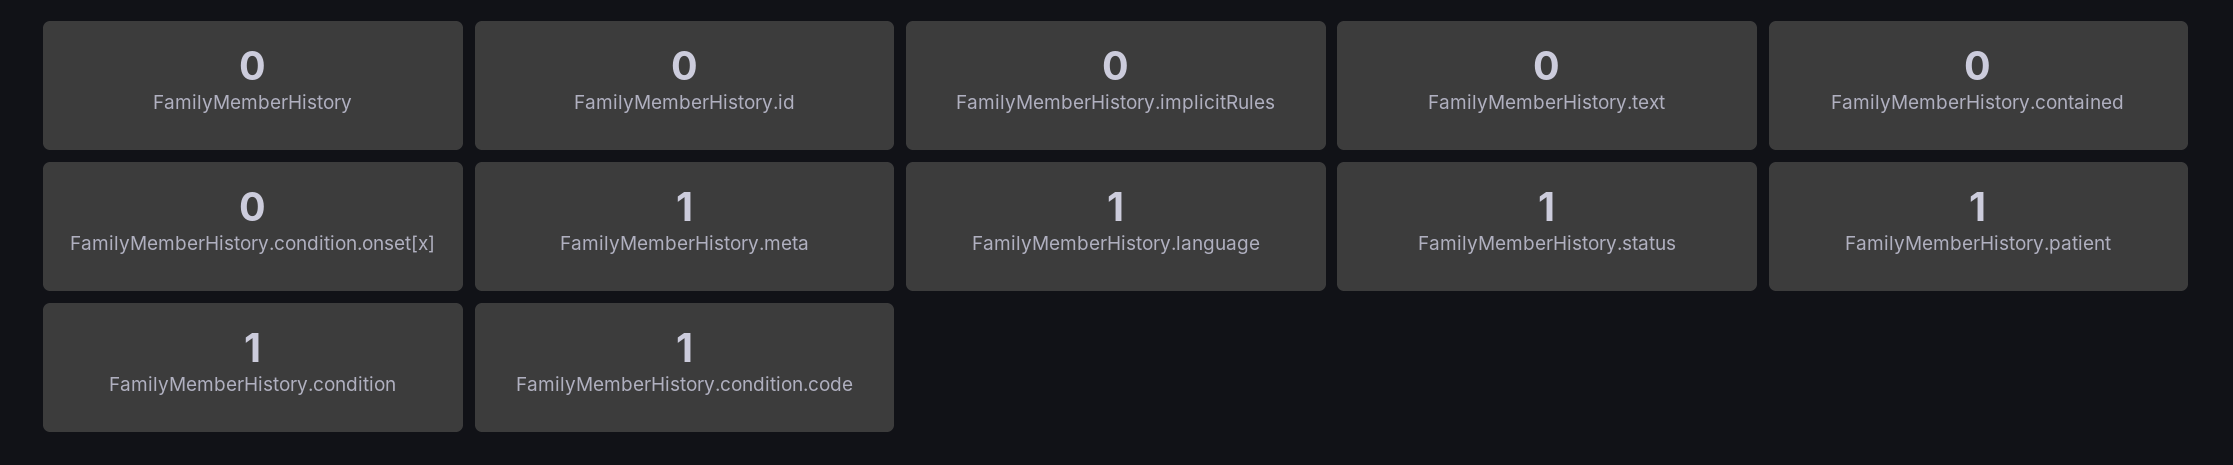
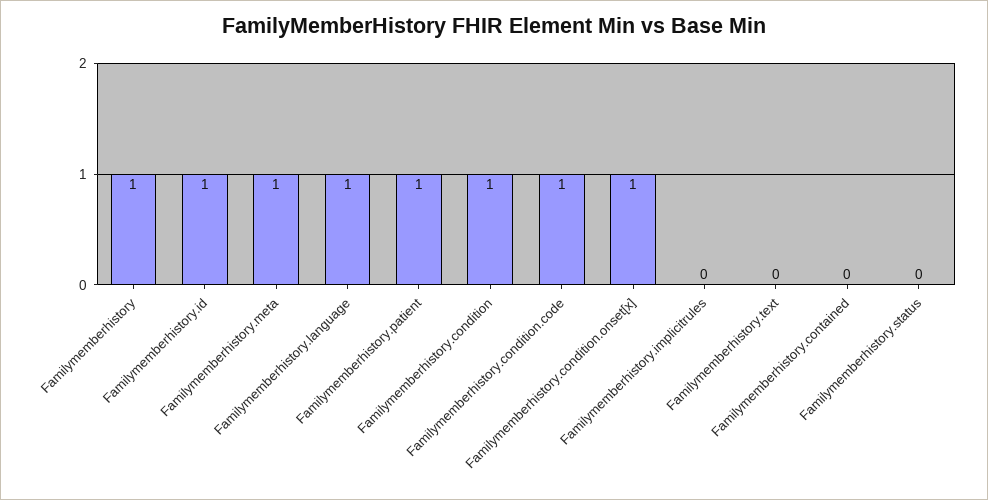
  {
-   "FamilyMemberHistory": 0,
+   "FamilyMemberHistory": 1,
-   "FamilyMemberHistory.id": 0,
+   "FamilyMemberHistory.id": 1,
    "FamilyMemberHistory.implicitRules": 0,
    "FamilyMemberHistory.text": 0,
    "FamilyMemberHistory.contained": 0,
-   "FamilyMemberHistory.condition.onset[x]": 0,
+   "FamilyMemberHistory.condition.onset[x]": 1,
    "FamilyMemberHistory.meta": 1,
    "FamilyMemberHistory.language": 1,
-   "FamilyMemberHistory.status": 1,
+   "FamilyMemberHistory.status": 0,
    "FamilyMemberHistory.patient": 1,
    "FamilyMemberHistory.condition": 1,
    "FamilyMemberHistory.condition.code": 1
  }

